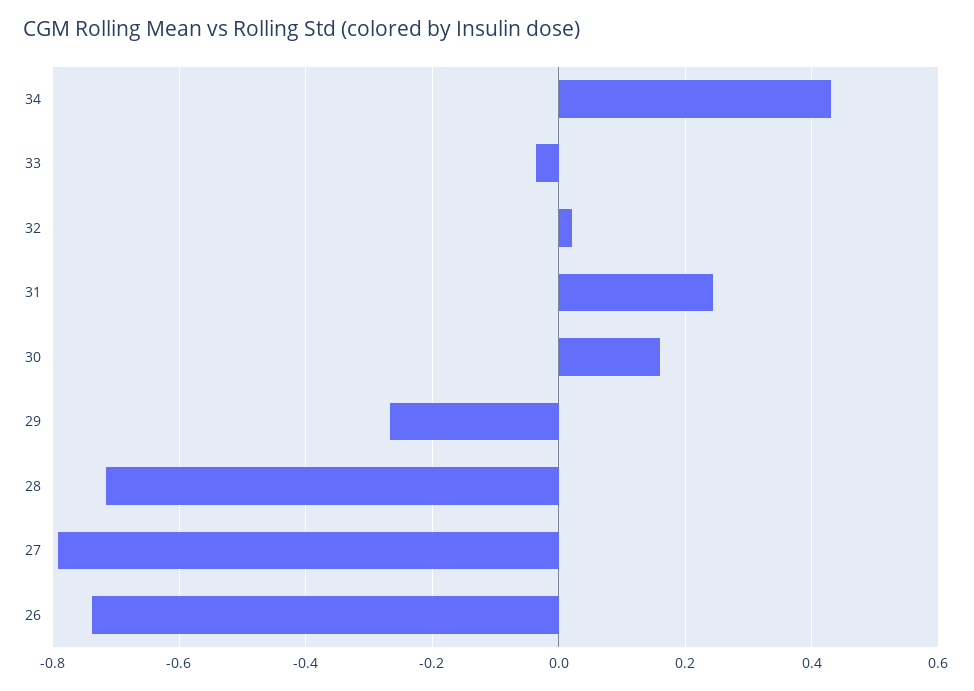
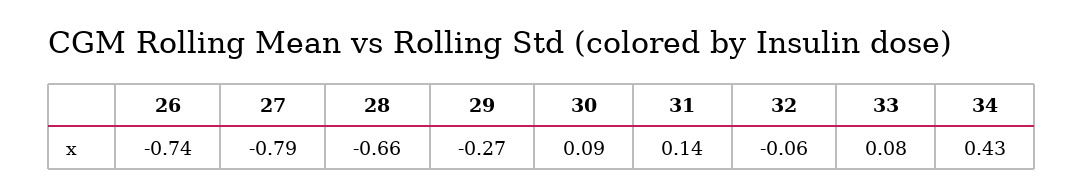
  {
    "34": 0.43,
-   "33": -0.04,
+   "33": 0.08,
-   "32": 0.02,
+   "32": -0.06,
-   "31": 0.24,
+   "31": 0.14,
-   "30": 0.16,
+   "30": 0.09,
    "29": -0.27,
-   "28": -0.72,
+   "28": -0.66,
    "27": -0.79,
    "26": -0.74
  }

